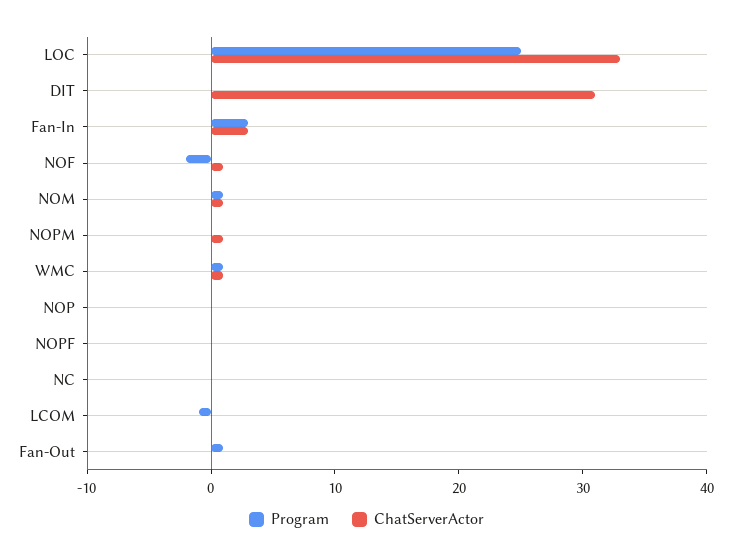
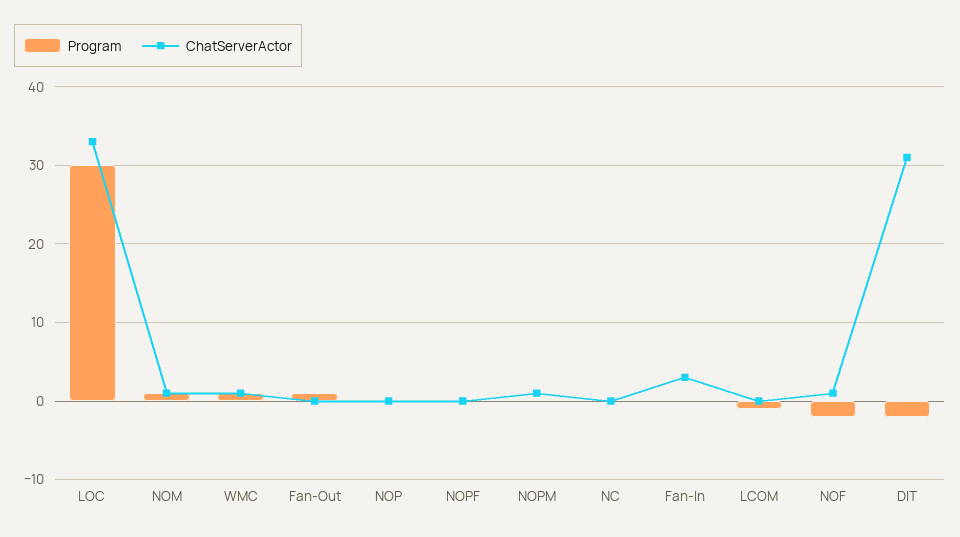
  {
    "Program": {
-     "LOC": 25,
+     "LOC": 30,
-     "DIT": 0,
+     "DIT": -2,
-     "Fan-In": 3,
+     "Fan-In": 0,
      "NOF": -2,
      "NOM": 1,
      "NOPM": 0,
      "WMC": 1,
      "NOP": 0,
      "NOPF": 0,
      "NC": 0,
      "LCOM": -1,
      "Fan-Out": 1
    },
    "ChatServerActor": {
      "LOC": 33,
      "DIT": 31,
      "Fan-In": 3,
      "NOF": 1,
      "NOM": 1,
      "NOPM": 1,
      "WMC": 1,
      "NOP": 0,
      "NOPF": 0,
      "NC": 0,
      "LCOM": 0,
      "Fan-Out": 0
    }
  }

